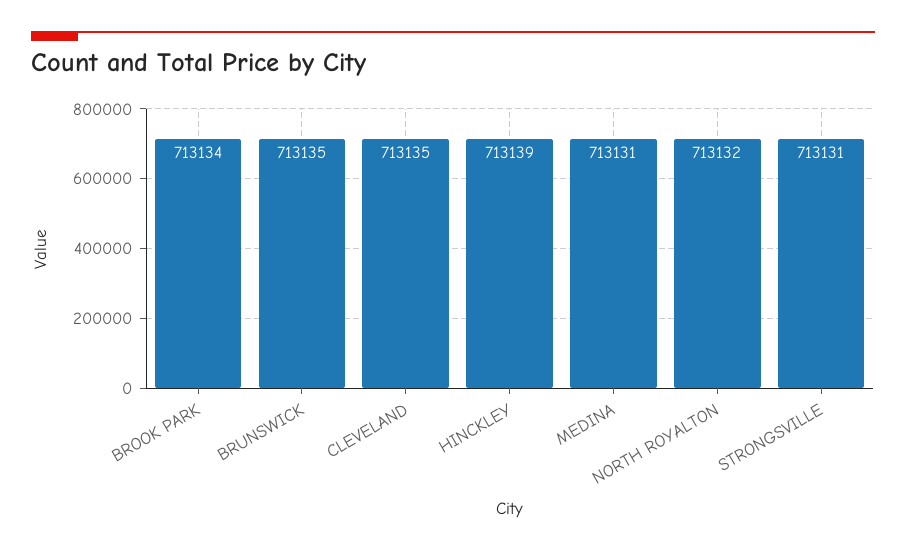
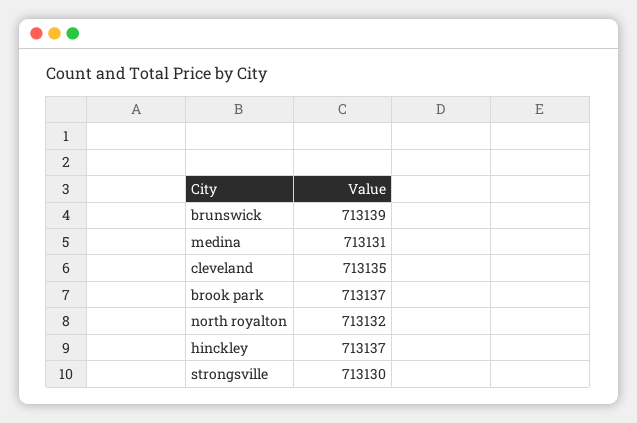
  {
-   "BROOK PARK": 713134,
+   "BROOK PARK": 713137,
-   "BRUNSWICK": 713135,
+   "BRUNSWICK": 713139,
    "CLEVELAND": 713135,
-   "HINCKLEY": 713139,
+   "HINCKLEY": 713137,
    "MEDINA": 713131,
    "NORTH ROYALTON": 713132,
-   "STRONGSVILLE": 713131
+   "STRONGSVILLE": 713130
  }

